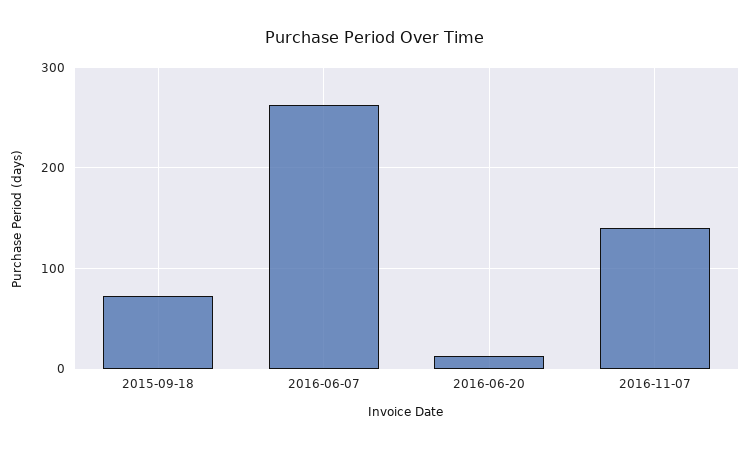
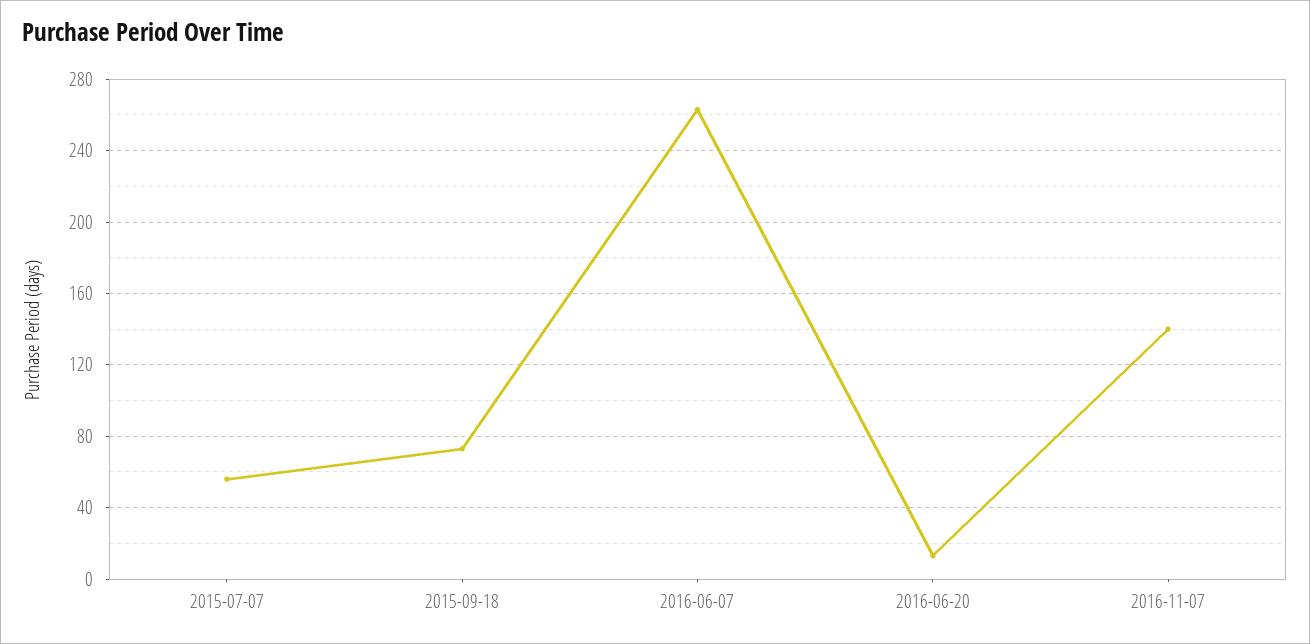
  {
    "2015-09-18": 75,
    "2016-06-07": 265,
    "2016-06-20": 15,
-   "2016-11-07": 140
+   "2016-11-07": 140,
+   "2015-07-07": 55
  }

